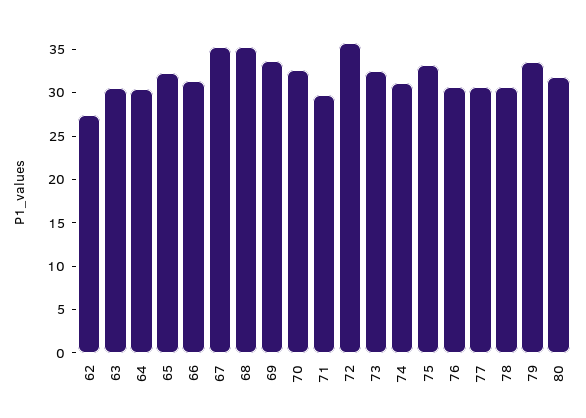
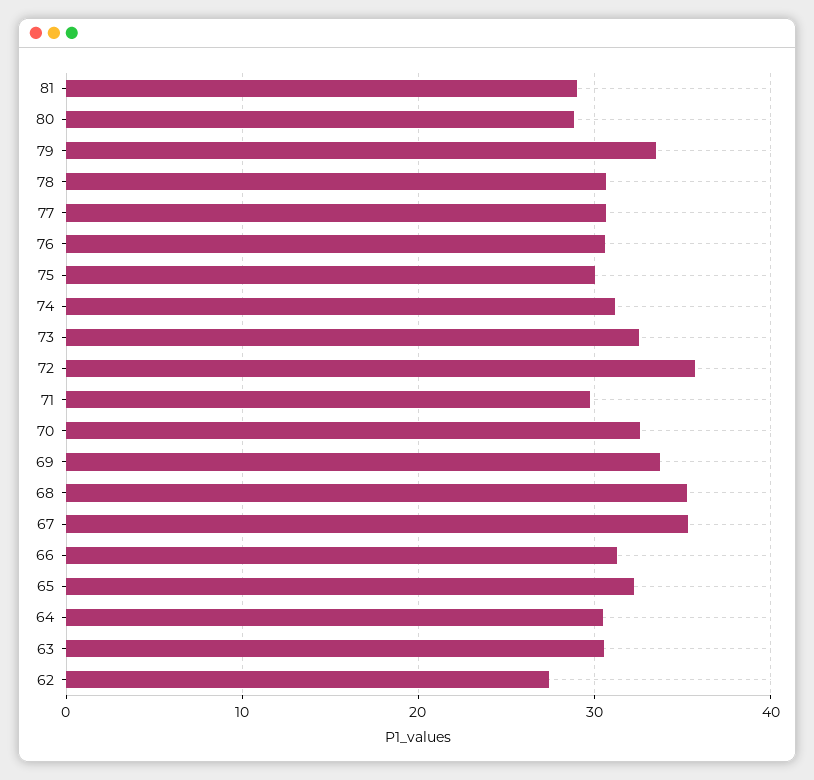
  {
    "62": 27,
    "63": 31,
    "64": 30,
    "65": 32,
    "66": 31,
    "67": 35,
    "68": 35,
    "69": 34,
    "70": 33,
    "71": 30,
    "72": 36,
    "73": 33,
    "74": 31,
-   "75": 33,
+   "75": 30,
    "76": 31,
    "77": 31,
    "78": 31,
    "79": 34,
-   "80": 32
+   "80": 29,
+   "81": 29
  }

